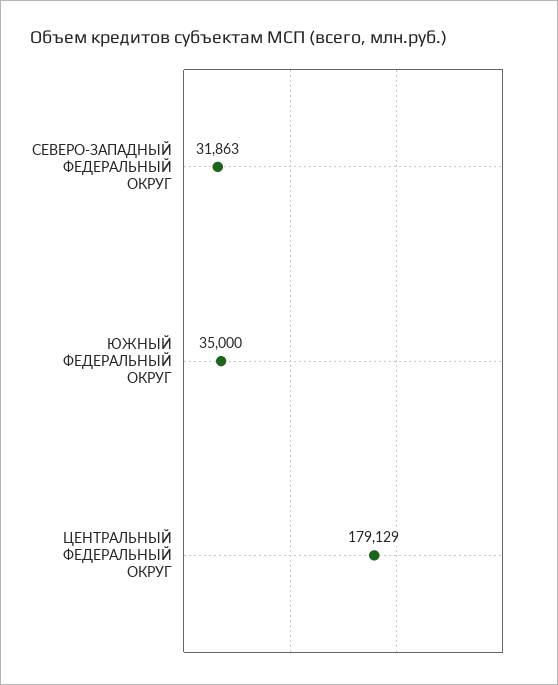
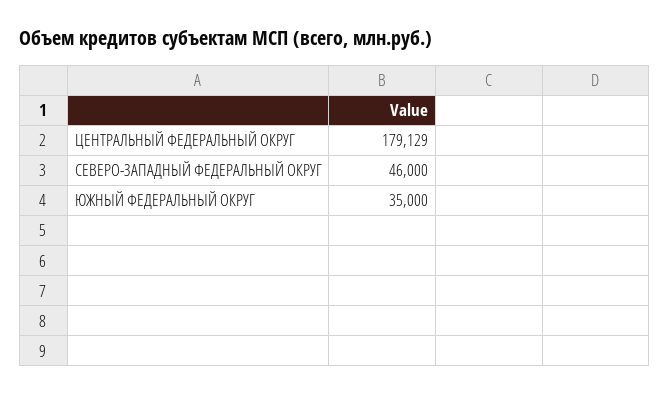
  {
-   "СЕВЕРО-ЗАПАДНЫЙ ФЕДЕРАЛЬНЫЙ ОКРУГ": 31863,
+   "СЕВЕРО-ЗАПАДНЫЙ ФЕДЕРАЛЬНЫЙ ОКРУГ": 46000,
    "ЮЖНЫЙ ФЕДЕРАЛЬНЫЙ ОКРУГ": 35000,
    "ЦЕНТРАЛЬНЫЙ ФЕДЕРАЛЬНЫЙ ОКРУГ": 179129
  }

